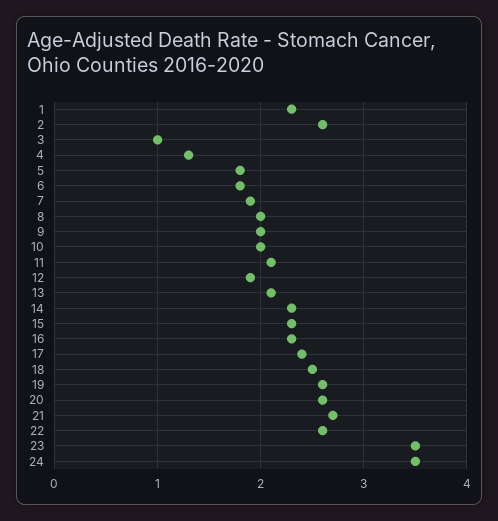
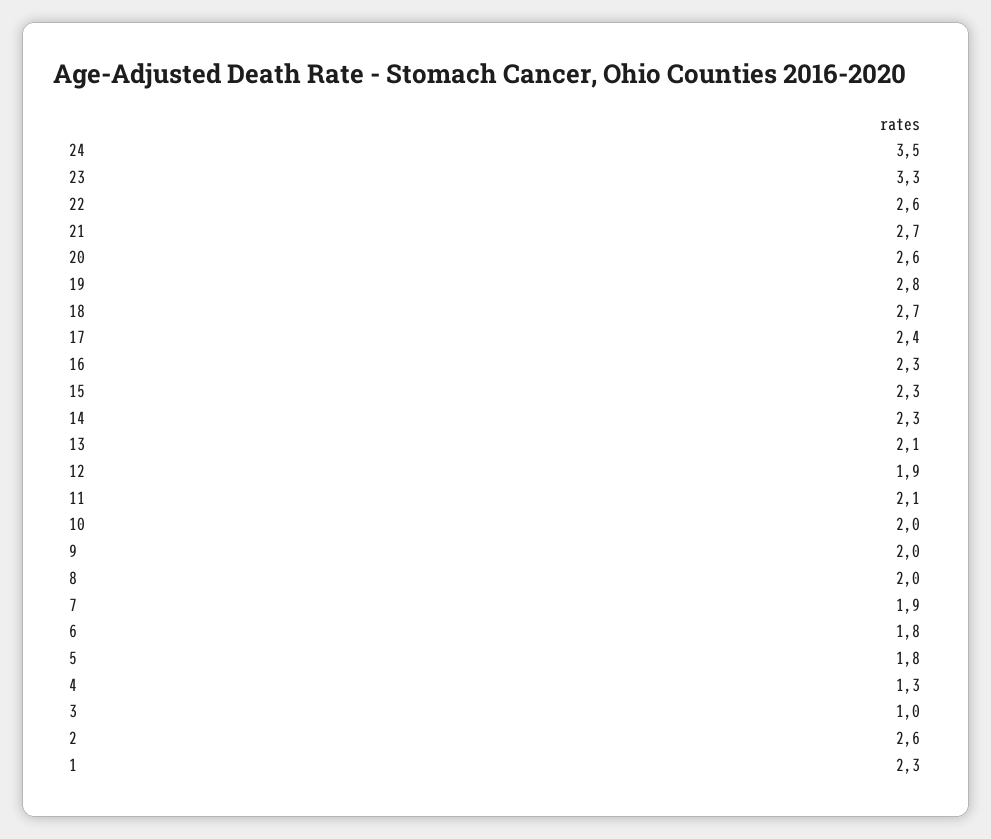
  {
    "1": 2.3,
    "2": 2.6,
    "3": 1,
    "4": 1.3,
    "5": 1.8,
    "6": 1.8,
    "7": 1.9,
    "8": 2,
    "9": 2,
    "10": 2,
    "11": 2.1,
    "12": 1.9,
    "13": 2.1,
    "14": 2.3,
    "15": 2.3,
    "16": 2.3,
    "17": 2.4,
-   "18": 2.5,
+   "18": 2.7,
-   "19": 2.6,
+   "19": 2.8,
    "20": 2.6,
    "21": 2.7,
    "22": 2.6,
-   "23": 3.5,
+   "23": 3.3,
    "24": 3.5
  }

